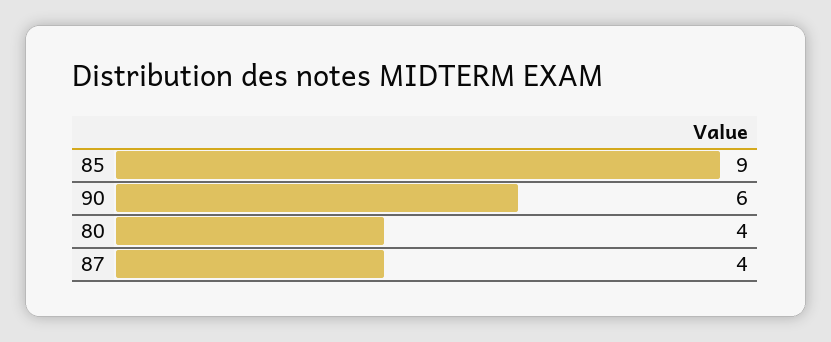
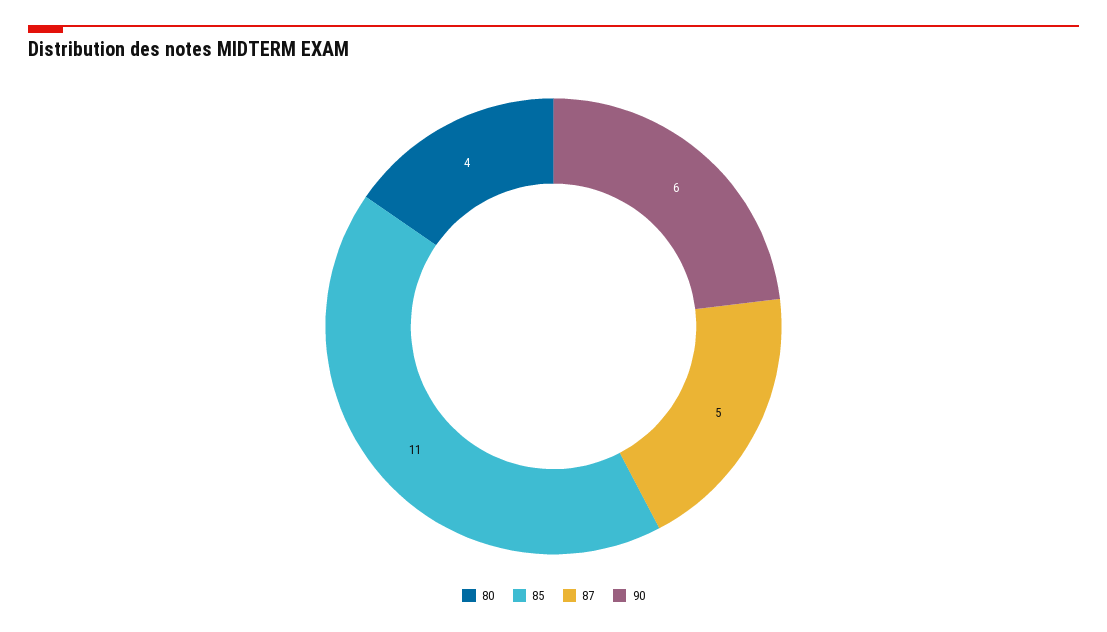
  {
-   "85": 9,
+   "85": 11,
    "90": 6,
    "80": 4,
-   "87": 4
+   "87": 5
  }

